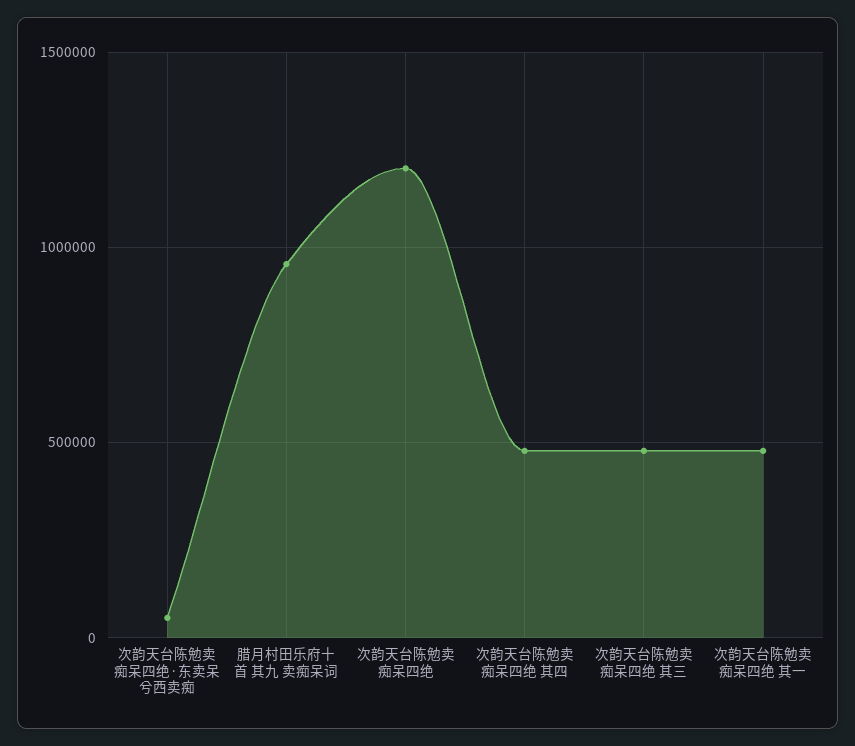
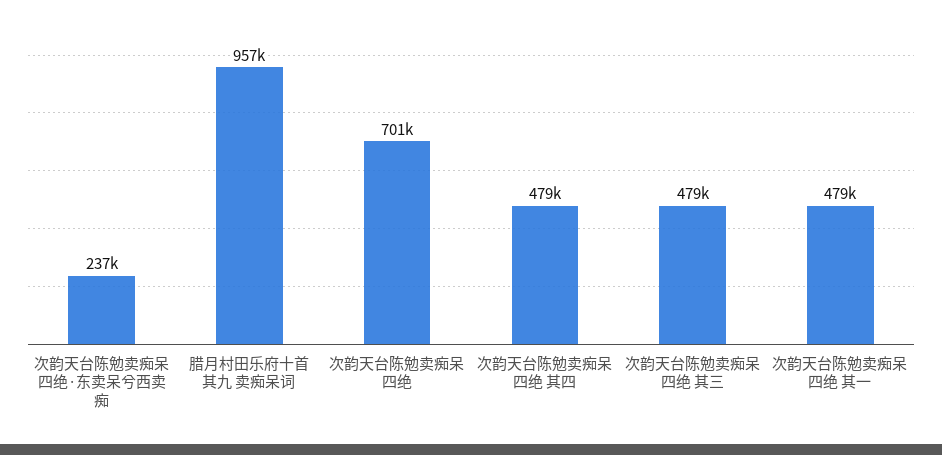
  {
-   "次韵天台陈勉卖痴呆四绝·东卖呆兮西卖痴": 50000,
+   "次韵天台陈勉卖痴呆四绝·东卖呆兮西卖痴": 237000,
    "腊月村田乐府十首 其九 卖痴呆词": 957000,
-   "次韵天台陈勉卖痴呆四绝": 1200000,
+   "次韵天台陈勉卖痴呆四绝": 701000,
    "次韵天台陈勉卖痴呆四绝 其四": 479000,
    "次韵天台陈勉卖痴呆四绝 其三": 479000,
    "次韵天台陈勉卖痴呆四绝 其一": 479000
  }

